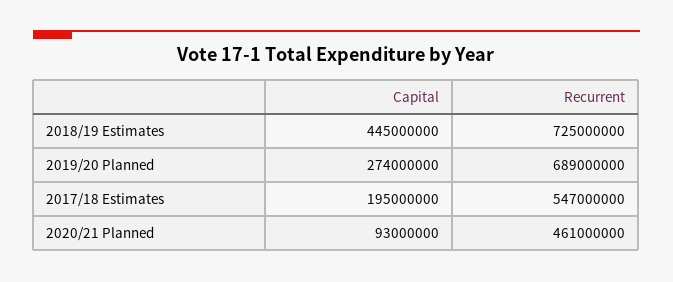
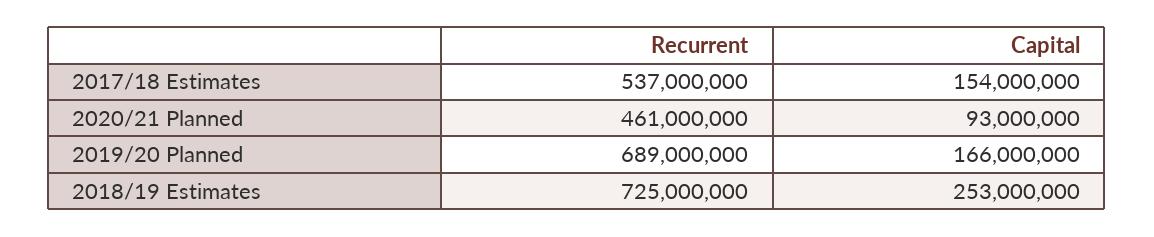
  {
    "Capital": {
-     "2018/19 Estimates": 445000000,
+     "2018/19 Estimates": 253000000,
-     "2019/20 Planned": 274000000,
+     "2019/20 Planned": 166000000,
-     "2017/18 Estimates": 195000000,
+     "2017/18 Estimates": 154000000,
      "2020/21 Planned": 93000000
    },
    "Recurrent": {
      "2018/19 Estimates": 725000000,
      "2019/20 Planned": 689000000,
-     "2017/18 Estimates": 547000000,
+     "2017/18 Estimates": 537000000,
      "2020/21 Planned": 461000000
    }
  }

